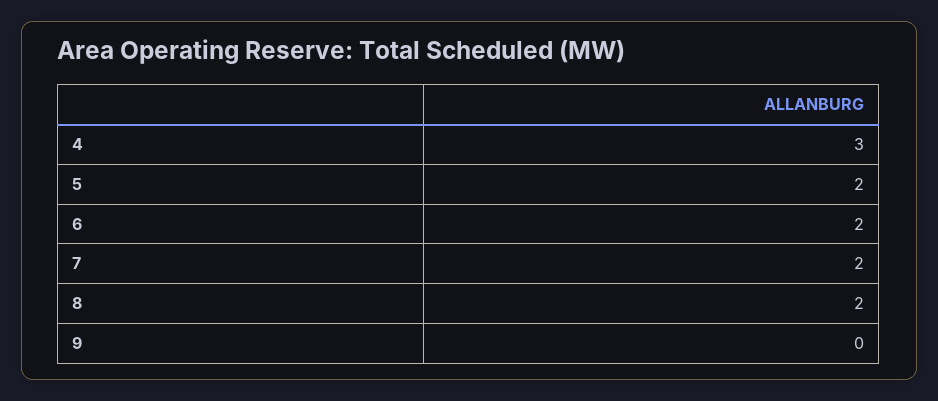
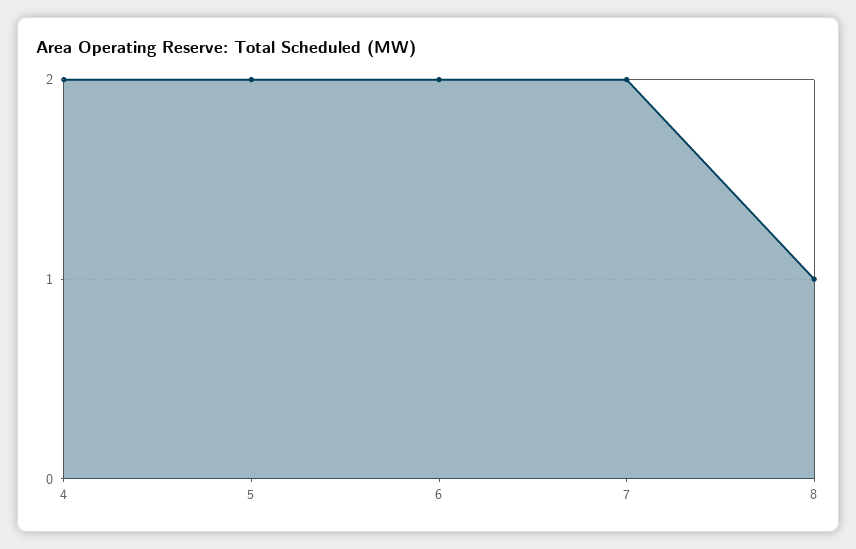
  {
-   "4": 3,
+   "4": 2,
    "5": 2,
    "6": 2,
    "7": 2,
-   "8": 2,
+   "8": 1
-   "9": 0
  }

